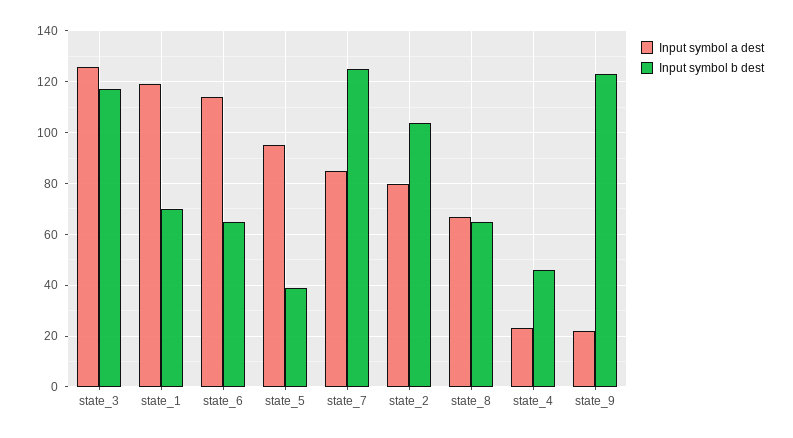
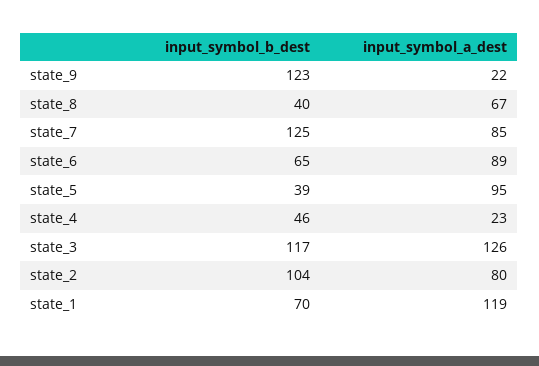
  {
    "Input symbol a dest": {
      "state_3": 126,
      "state_1": 119,
-     "state_6": 115,
+     "state_6": 89,
      "state_5": 95,
      "state_7": 85,
      "state_2": 80,
      "state_8": 67,
      "state_4": 23,
      "state_9": 22
    },
    "Input symbol b dest": {
      "state_3": 117,
      "state_1": 70,
      "state_6": 65,
      "state_5": 39,
      "state_7": 125,
      "state_2": 104,
-     "state_8": 65,
+     "state_8": 40,
      "state_4": 46,
      "state_9": 123
    }
  }

